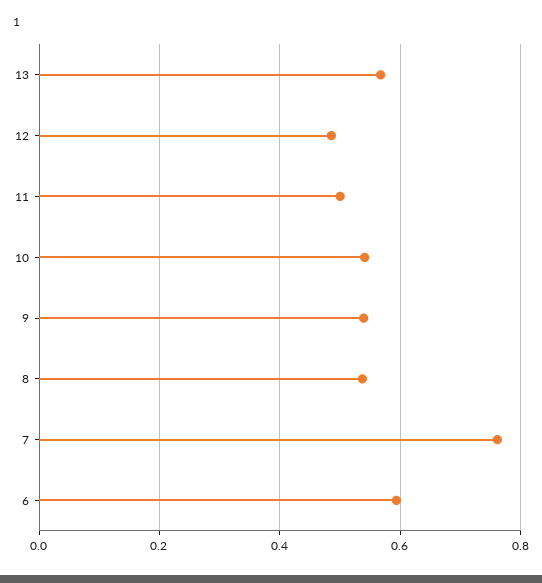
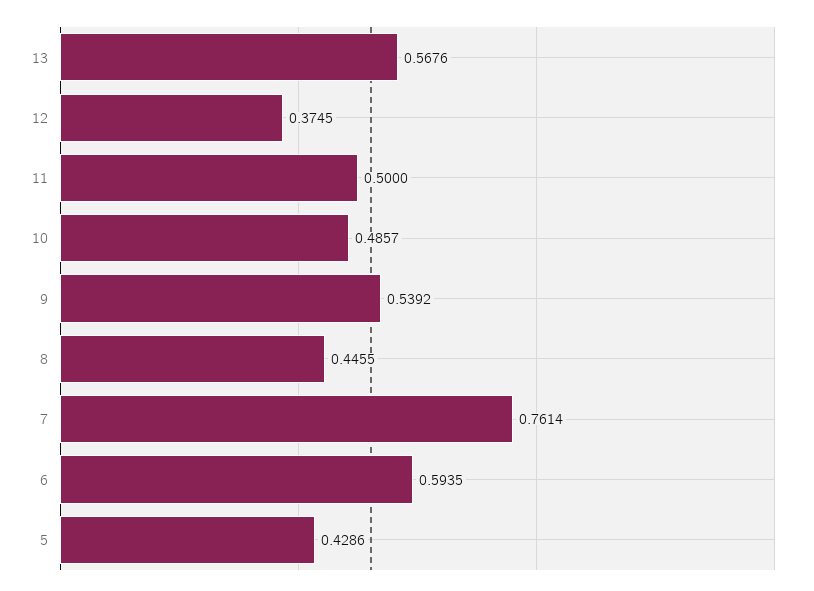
  {
    "13": 0.5676,
-   "12": 0.48,
+   "12": 0.3745,
    "11": 0.5,
-   "10": 0.54,
+   "10": 0.4857,
    "9": 0.5392,
-   "8": 0.54,
+   "8": 0.4455,
    "7": 0.7614,
-   "6": 0.5935
+   "6": 0.5935,
+   "5": 0.4286
  }

